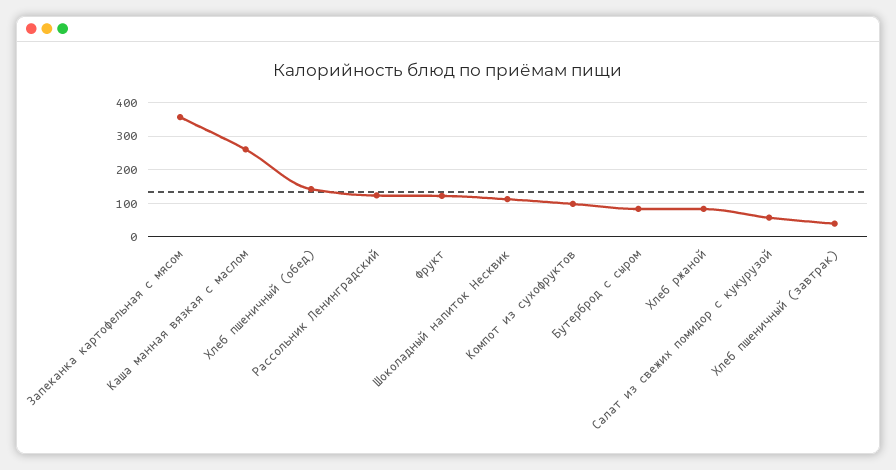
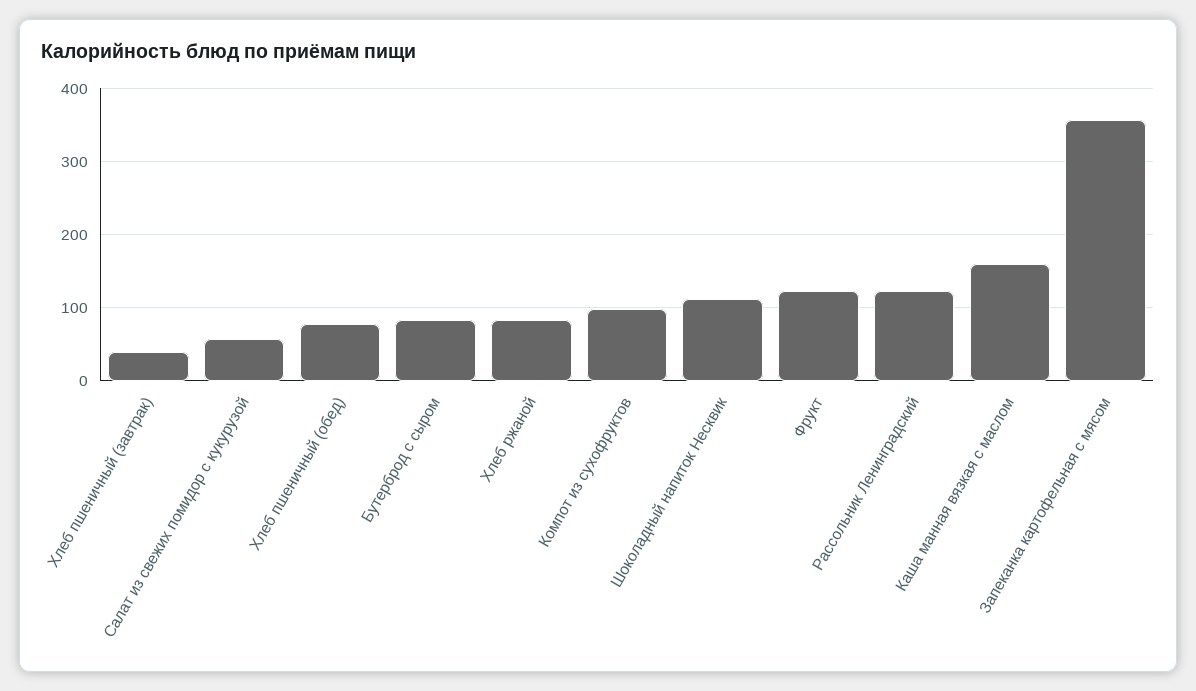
  {
    "Запеканка картофельная с мясом": 360,
-   "Каша манная вязкая с маслом": 260,
+   "Каша манная вязкая с маслом": 160,
-   "Хлеб пшеничный (обед)": 140,
+   "Хлеб пшеничный (обед)": 80,
    "Рассольник Ленинградский": 120,
    "Фрукт": 120,
    "Шоколадный напиток Несквик": 110,
    "Компот из сухофруктов": 100,
    "Бутерброд с сыром": 80,
    "Хлеб ржаной": 80,
    "Салат из свежих помидор с кукурузой": 60,
    "Хлеб пшеничный (завтрак)": 40
  }

